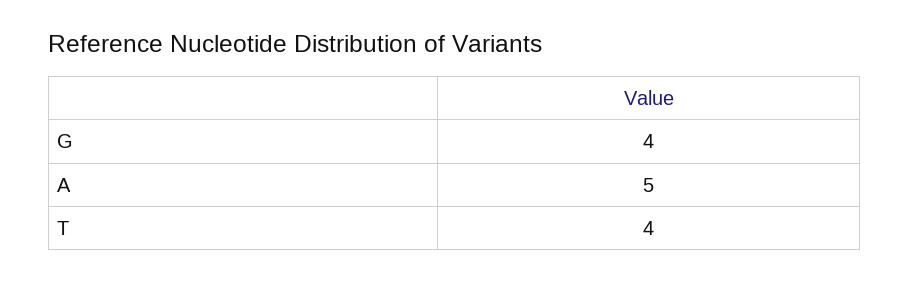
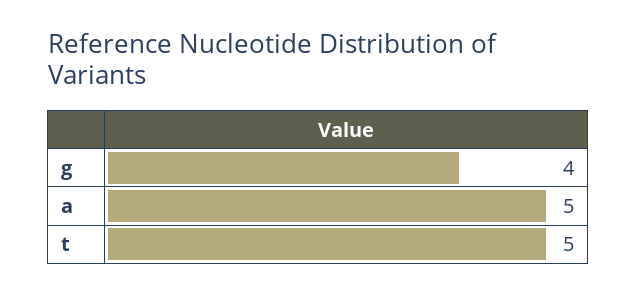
  {
    "G": 4,
    "A": 5,
-   "T": 4
+   "T": 5
  }

